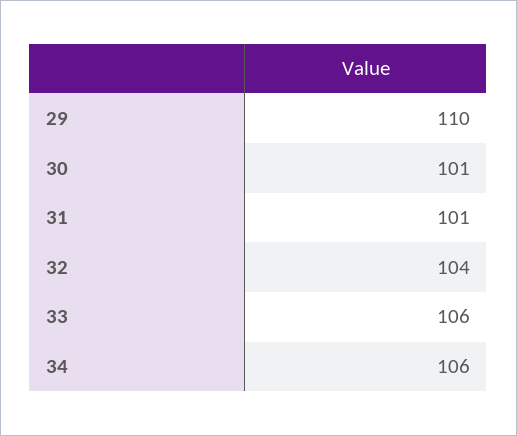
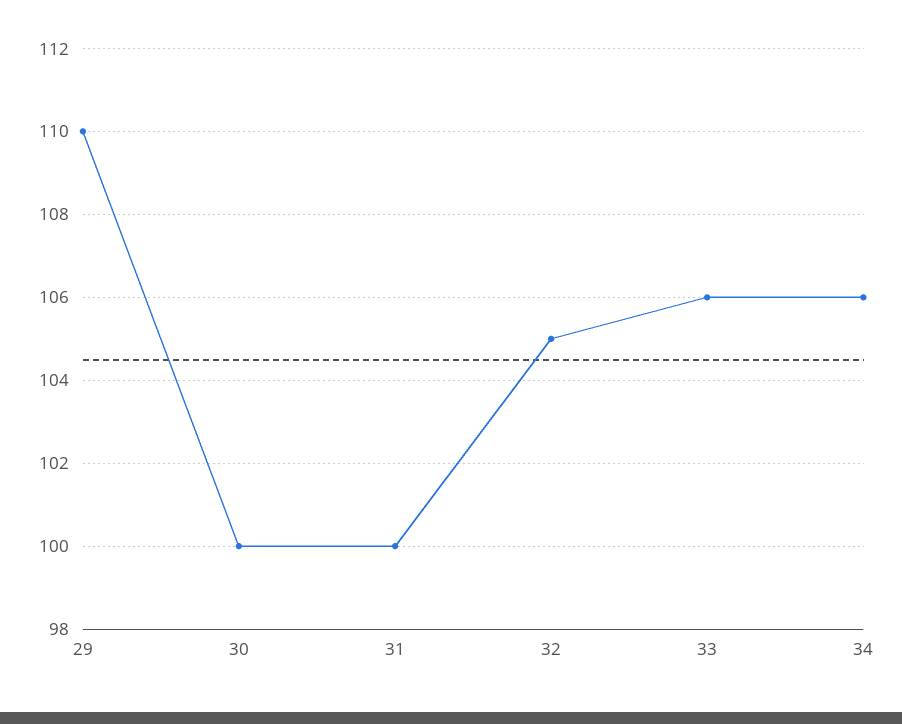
  {
    "29": 110,
-   "30": 101,
+   "30": 100,
-   "31": 101,
+   "31": 100,
-   "32": 104,
+   "32": 105,
    "33": 106,
    "34": 106
  }

